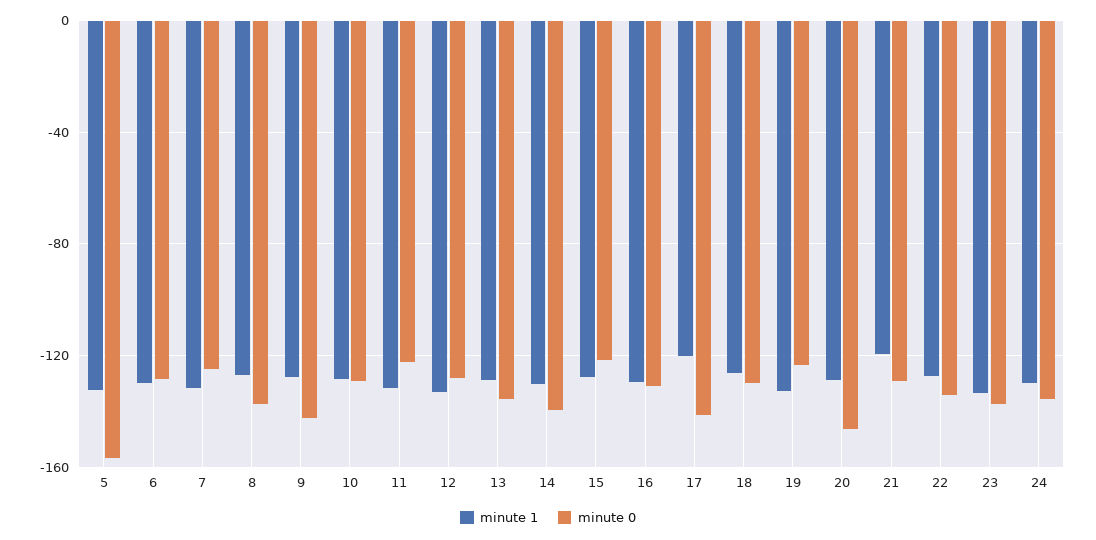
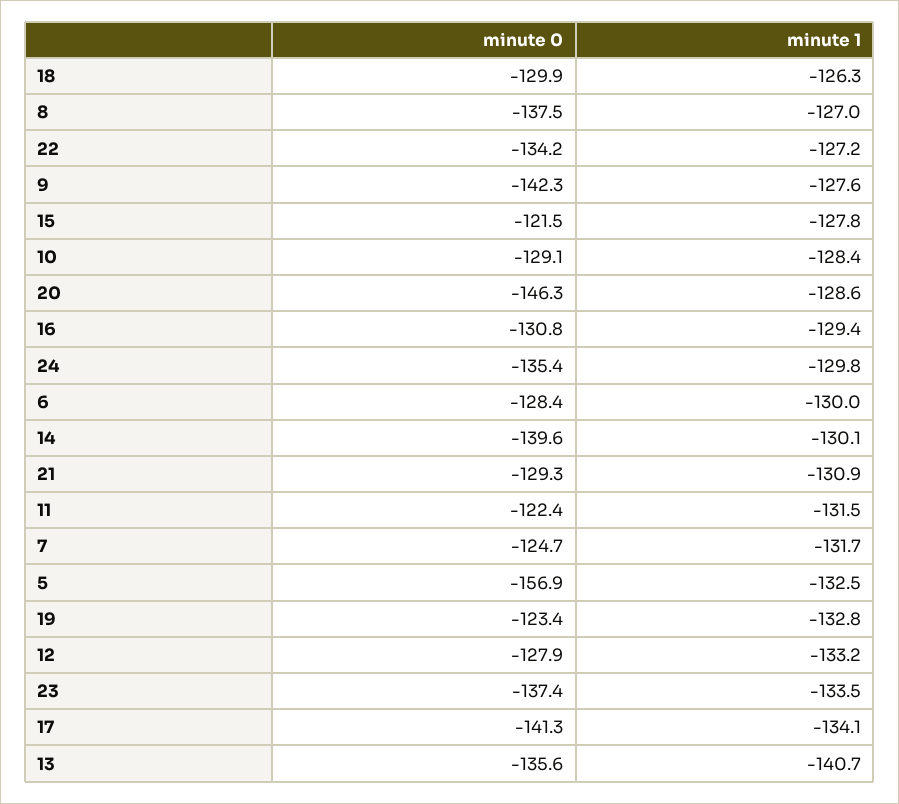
  {
    "minute 1": {
      "5": -132.5,
      "6": -130,
      "7": -131.7,
      "8": -127,
      "9": -127.6,
      "10": -128.4,
      "11": -131.5,
      "12": -133.2,
-     "13": -130,
+     "13": -140.7,
      "14": -130.1,
      "15": -127.8,
      "16": -129.4,
-     "17": -120,
+     "17": -134.1,
      "18": -126.3,
      "19": -132.8,
      "20": -128.6,
-     "21": -120,
+     "21": -130.9,
      "22": -127.2,
      "23": -133.5,
      "24": -129.8
    },
    "minute 0": {
      "5": -156.9,
      "6": -128.4,
      "7": -124.7,
      "8": -137.5,
      "9": -142.3,
      "10": -129.1,
      "11": -122.4,
      "12": -127.9,
      "13": -135.6,
      "14": -139.6,
      "15": -121.5,
      "16": -130.8,
      "17": -141.3,
      "18": -129.9,
      "19": -123.4,
      "20": -146.3,
      "21": -129.3,
      "22": -134.2,
      "23": -137.4,
      "24": -135.4
    }
  }

